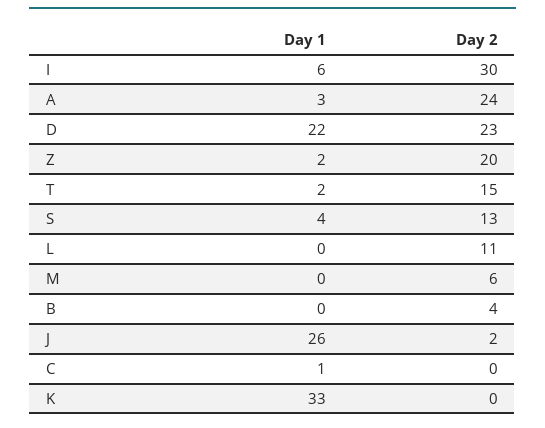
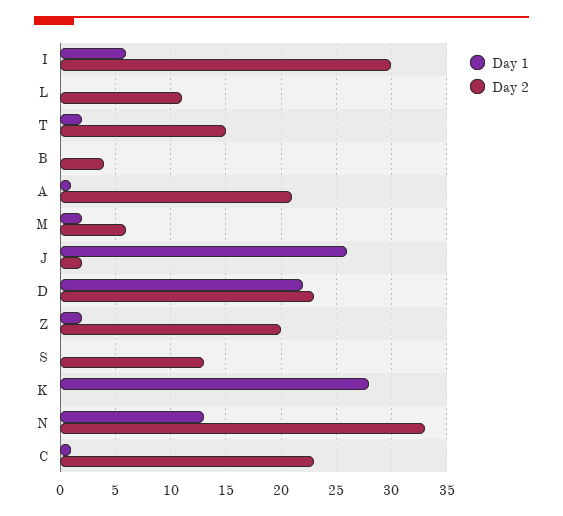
  {
    "Day 1": {
      "I": 6,
-     "A": 3,
+     "A": 1,
      "D": 22,
      "Z": 2,
      "T": 2,
-     "S": 4,
+     "S": 0,
      "L": 0,
-     "M": 0,
+     "M": 2,
      "B": 0,
      "J": 26,
      "C": 1,
-     "K": 33
+     "K": 28,
+     "N": 13
    },
    "Day 2": {
      "I": 30,
-     "A": 24,
+     "A": 21,
      "D": 23,
      "Z": 20,
      "T": 15,
      "S": 13,
      "L": 11,
      "M": 6,
      "B": 4,
      "J": 2,
-     "C": 0,
+     "C": 23,
-     "K": 0
+     "K": 0,
+     "N": 33
    }
  }

